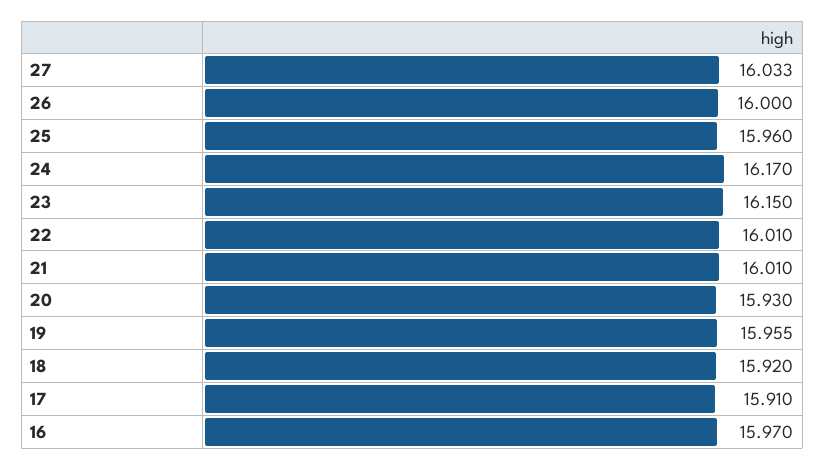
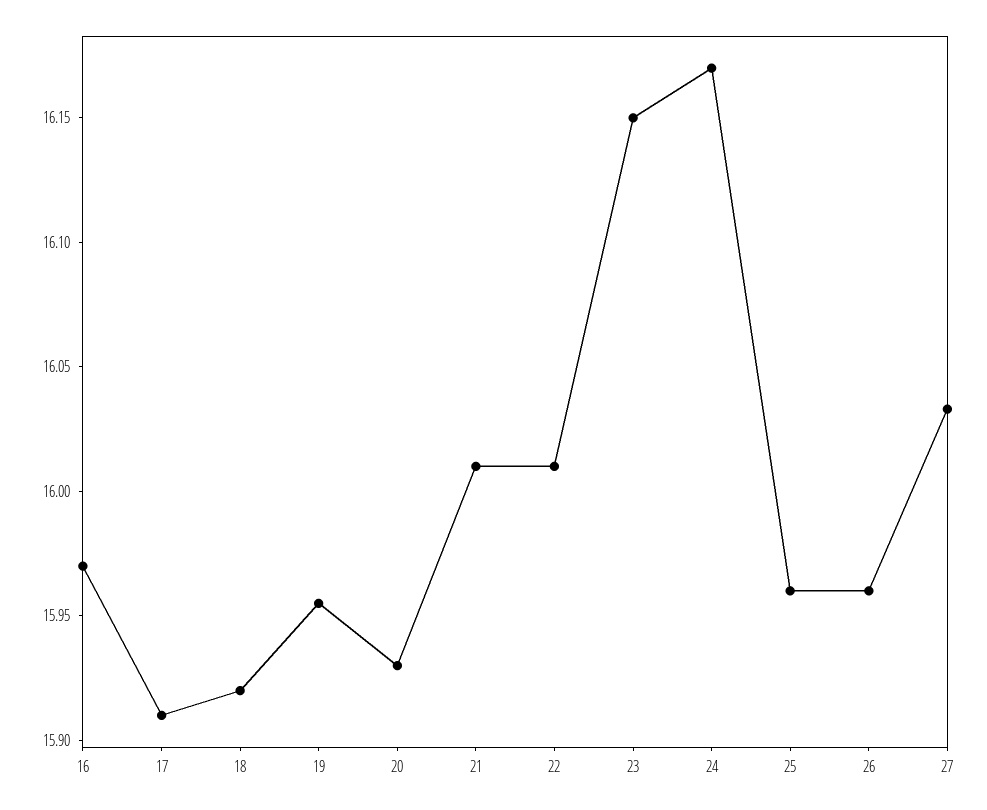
  {
    "27": 16.033,
-   "26": 16,
+   "26": 15.96,
    "25": 15.96,
    "24": 16.17,
    "23": 16.15,
    "22": 16.01,
    "21": 16.01,
    "20": 15.93,
    "19": 15.955,
    "18": 15.92,
    "17": 15.91,
    "16": 15.97
  }

